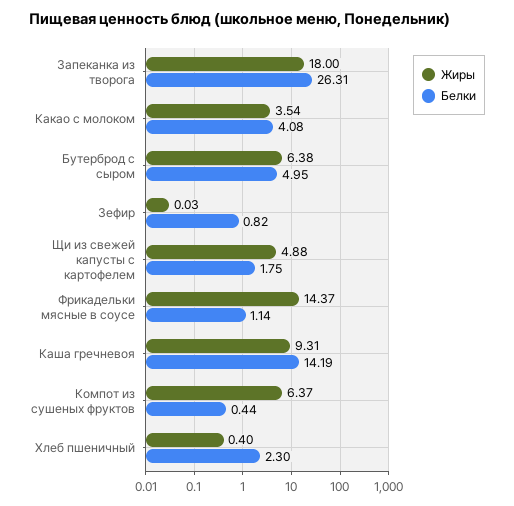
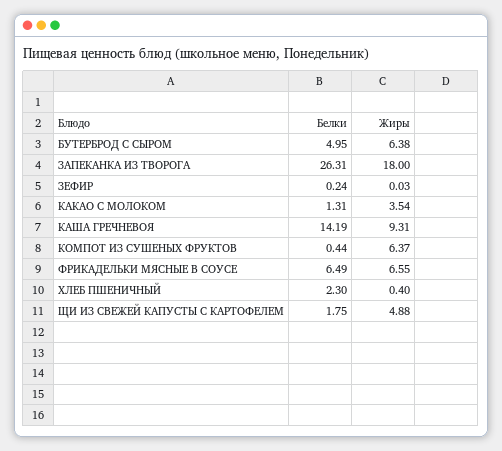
  {
    "Жиры": {
      "Запеканка из творога": 18,
      "Какао с молоком": 3.54,
      "Бутерброд с сыром": 6.38,
      "Зефир": 0.03,
      "Щи из свежей капусты с картофелем": 4.88,
-     "Фрикадельки мясные в соусе": 14.37,
+     "Фрикадельки мясные в соусе": 6.55,
      "Каша гречневоя": 9.31,
      "Компот из сушеных фруктов": 6.37,
      "Хлеб пшеничный": 0.4
    },
    "Белки": {
      "Запеканка из творога": 26.31,
-     "Какао с молоком": 4.08,
+     "Какао с молоком": 1.31,
      "Бутерброд с сыром": 4.95,
-     "Зефир": 0.82,
+     "Зефир": 0.24,
      "Щи из свежей капусты с картофелем": 1.75,
-     "Фрикадельки мясные в соусе": 1.14,
+     "Фрикадельки мясные в соусе": 6.49,
      "Каша гречневоя": 14.19,
      "Компот из сушеных фруктов": 0.44,
      "Хлеб пшеничный": 2.3
    }
  }

